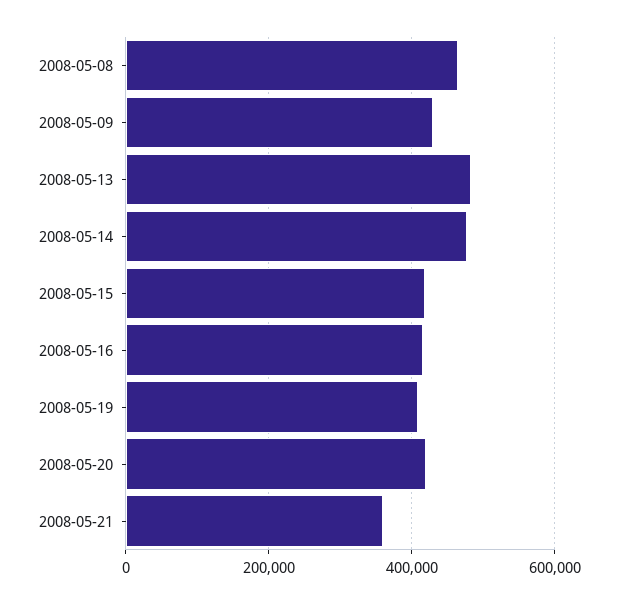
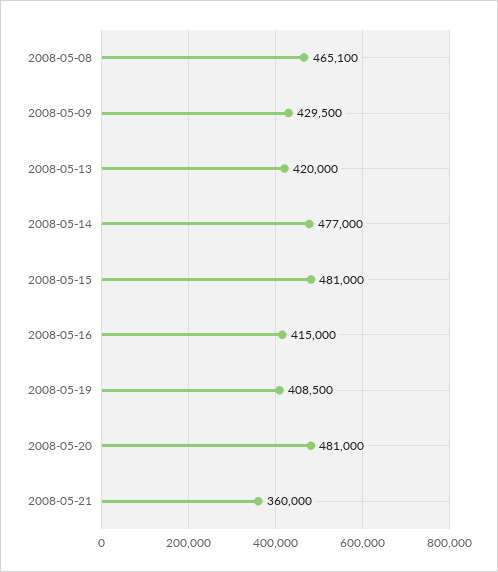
  {
    "2008-05-08": 465100,
    "2008-05-09": 429500,
-   "2008-05-13": 480000,
+   "2008-05-13": 420000,
    "2008-05-14": 477000,
-   "2008-05-15": 420000,
+   "2008-05-15": 481000,
    "2008-05-16": 415000,
    "2008-05-19": 408500,
-   "2008-05-20": 420000,
+   "2008-05-20": 481000,
    "2008-05-21": 360000
  }

